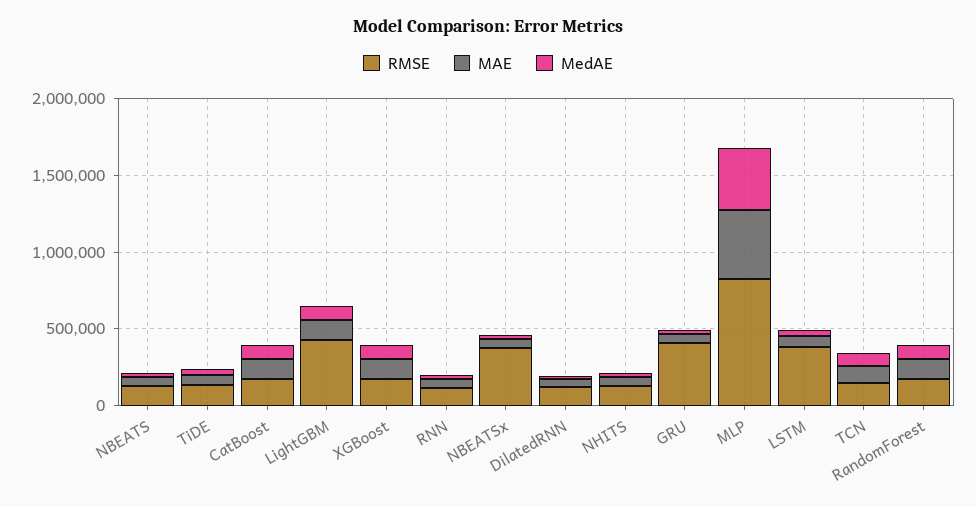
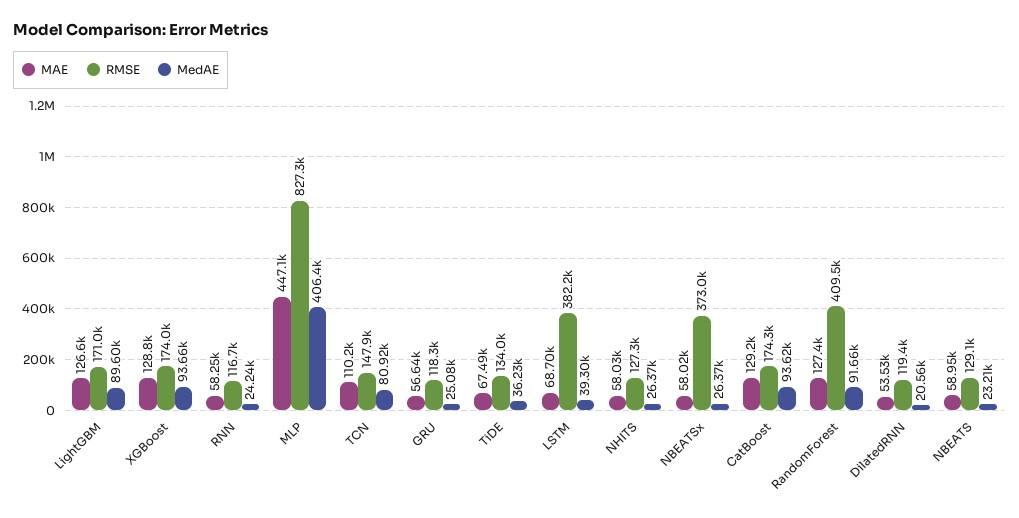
  {
    "RMSE": {
      "NBEATS": 129100,
      "TiDE": 134000,
      "CatBoost": 174300,
-     "LightGBM": 400000,
+     "LightGBM": 171000,
      "XGBoost": 174000,
      "RNN": 116700,
      "NBEATSx": 373000,
      "DilatedRNN": 119400,
      "NHITS": 127300,
-     "GRU": 400000,
+     "GRU": 118300,
      "MLP": 827300,
      "LSTM": 382200,
      "TCN": 147900,
-     "RandomForest": 200000
+     "RandomForest": 409500
    },
    "MAE": {
      "NBEATS": 58950,
      "TiDE": 67490,
      "CatBoost": 129200,
      "LightGBM": 126600,
      "XGBoost": 128800,
      "RNN": 58250,
      "NBEATSx": 58020,
      "DilatedRNN": 53530,
      "NHITS": 58030,
      "GRU": 56640,
      "MLP": 447100,
      "LSTM": 68700,
      "TCN": 110200,
      "RandomForest": 127400
    },
    "MedAE": {
      "NBEATS": 23210,
      "TiDE": 36230,
      "CatBoost": 93620,
      "LightGBM": 89600,
      "XGBoost": 93660,
      "RNN": 24240,
      "NBEATSx": 26370,
      "DilatedRNN": 20560,
      "NHITS": 26370,
      "GRU": 25080,
      "MLP": 406400,
      "LSTM": 39300,
      "TCN": 80920,
      "RandomForest": 91660
    }
  }

